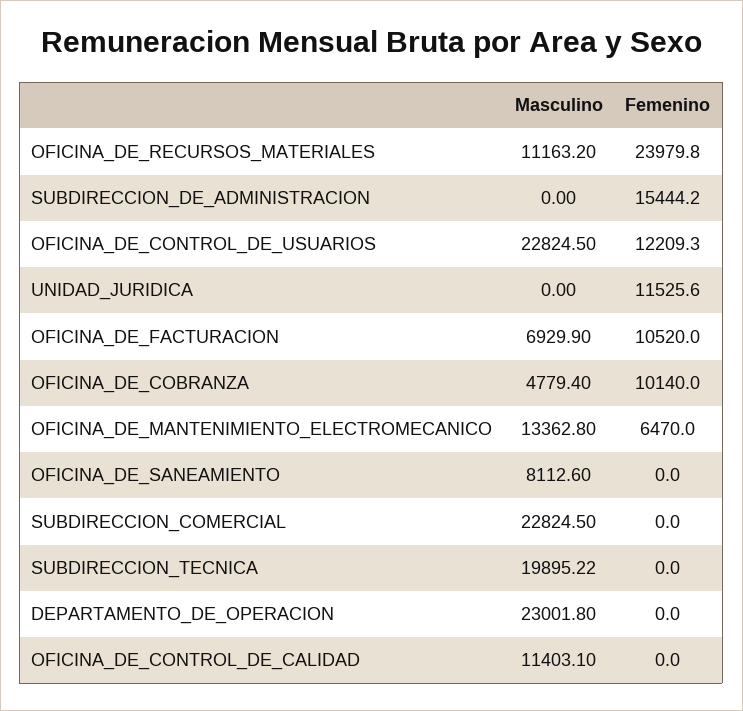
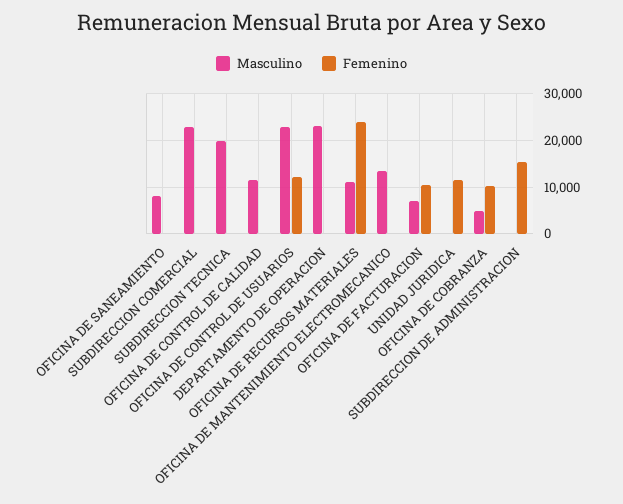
  {
    "Masculino": {
      "OFICINA_DE_RECURSOS_MATERIALES": 11163.2,
      "SUBDIRECCION_DE_ADMINISTRACION": 0,
      "OFICINA_DE_CONTROL_DE_USUARIOS": 22824.5,
      "UNIDAD_JURIDICA": 0,
      "OFICINA_DE_FACTURACION": 6929.9,
      "OFICINA_DE_COBRANZA": 4779.4,
      "OFICINA_DE_MANTENIMIENTO_ELECTROMECANICO": 13362.8,
      "OFICINA_DE_SANEAMIENTO": 8112.6,
      "SUBDIRECCION_COMERCIAL": 22824.5,
      "SUBDIRECCION_TECNICA": 19895.22,
      "DEPARTAMENTO_DE_OPERACION": 23001.8,
      "OFICINA_DE_CONTROL_DE_CALIDAD": 11403.1
    },
    "Femenino": {
      "OFICINA_DE_RECURSOS_MATERIALES": 23979.8,
      "SUBDIRECCION_DE_ADMINISTRACION": 15444.2,
      "OFICINA_DE_CONTROL_DE_USUARIOS": 12209.3,
      "UNIDAD_JURIDICA": 11525.6,
      "OFICINA_DE_FACTURACION": 10520,
      "OFICINA_DE_COBRANZA": 10140,
-     "OFICINA_DE_MANTENIMIENTO_ELECTROMECANICO": 6470,
+     "OFICINA_DE_MANTENIMIENTO_ELECTROMECANICO": 0,
      "OFICINA_DE_SANEAMIENTO": 0,
      "SUBDIRECCION_COMERCIAL": 0,
      "SUBDIRECCION_TECNICA": 0,
      "DEPARTAMENTO_DE_OPERACION": 0,
      "OFICINA_DE_CONTROL_DE_CALIDAD": 0
    }
  }

